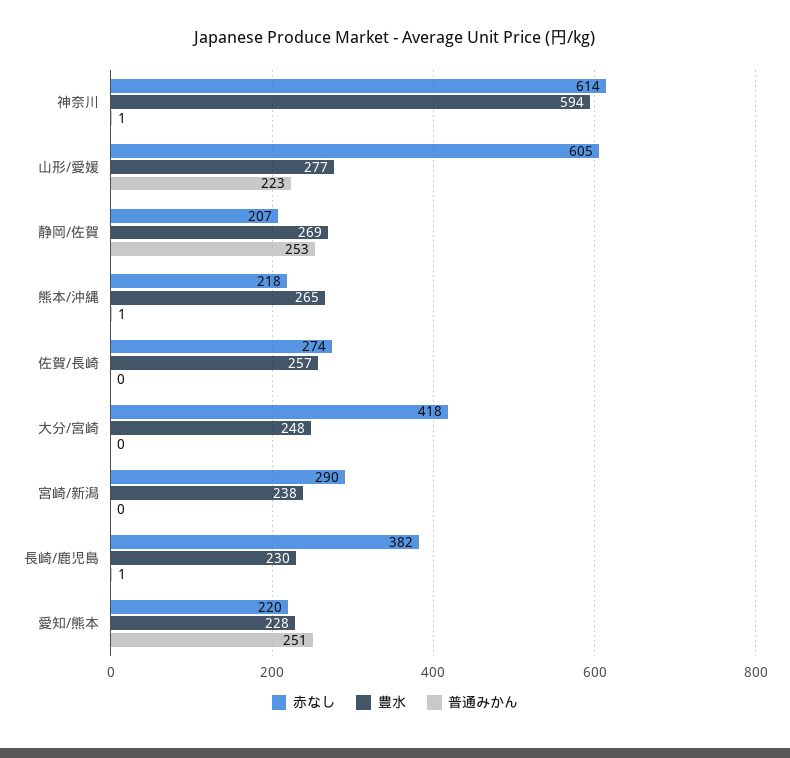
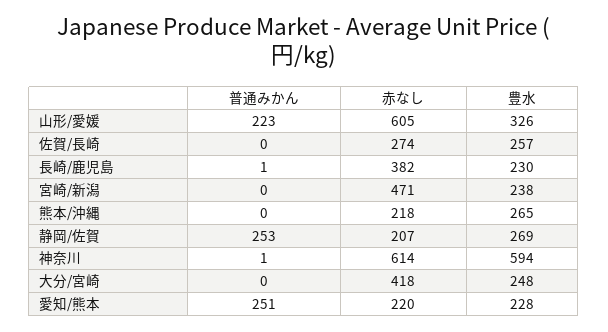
  {
    "赤なし": {
      "神奈川": 614,
      "山形/愛媛": 605,
      "静岡/佐賀": 207,
      "熊本/沖縄": 218,
      "佐賀/長崎": 274,
      "大分/宮崎": 418,
-     "宮崎/新潟": 290,
+     "宮崎/新潟": 471,
      "長崎/鹿児島": 382,
      "愛知/熊本": 220
    },
    "豊水": {
      "神奈川": 594,
-     "山形/愛媛": 277,
+     "山形/愛媛": 326,
      "静岡/佐賀": 269,
      "熊本/沖縄": 265,
      "佐賀/長崎": 257,
      "大分/宮崎": 248,
      "宮崎/新潟": 238,
      "長崎/鹿児島": 230,
      "愛知/熊本": 228
    },
    "普通みかん": {
      "神奈川": 1,
      "山形/愛媛": 223,
      "静岡/佐賀": 253,
-     "熊本/沖縄": 1,
+     "熊本/沖縄": 0,
      "佐賀/長崎": 0,
      "大分/宮崎": 0,
      "宮崎/新潟": 0,
      "長崎/鹿児島": 1,
      "愛知/熊本": 251
    }
  }

